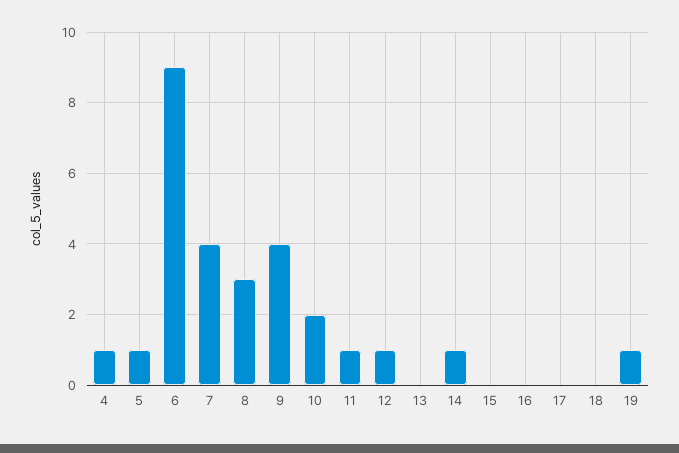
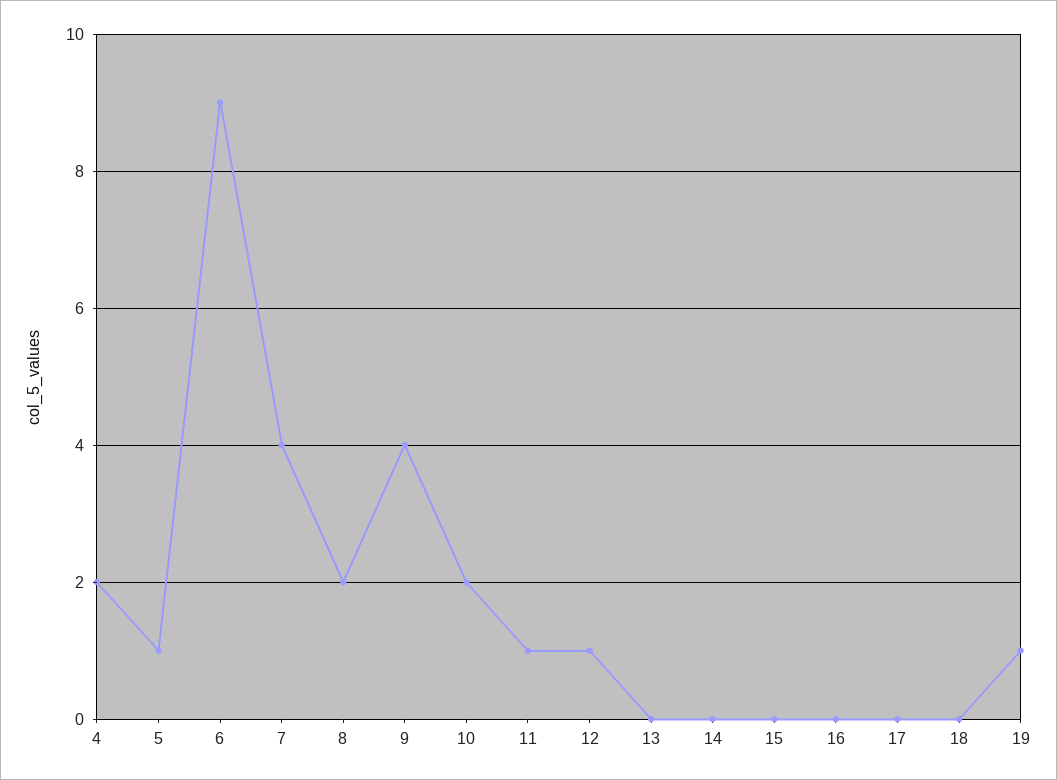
  {
-   "4": 1,
+   "4": 2,
    "5": 1,
    "6": 9,
    "7": 4,
-   "8": 3,
+   "8": 2,
    "9": 4,
    "10": 2,
    "11": 1,
    "12": 1,
    "13": 0,
-   "14": 1,
+   "14": 0,
    "15": 0,
    "16": 0,
    "17": 0,
    "18": 0,
    "19": 1
  }

